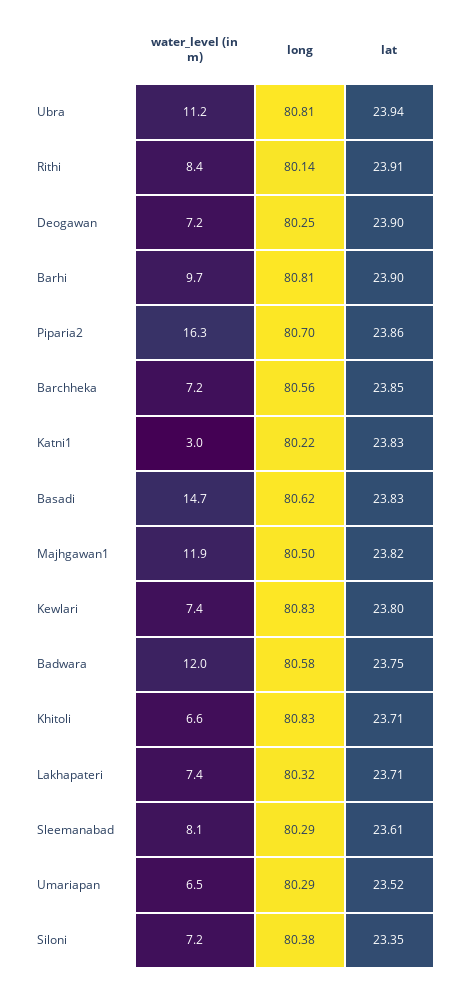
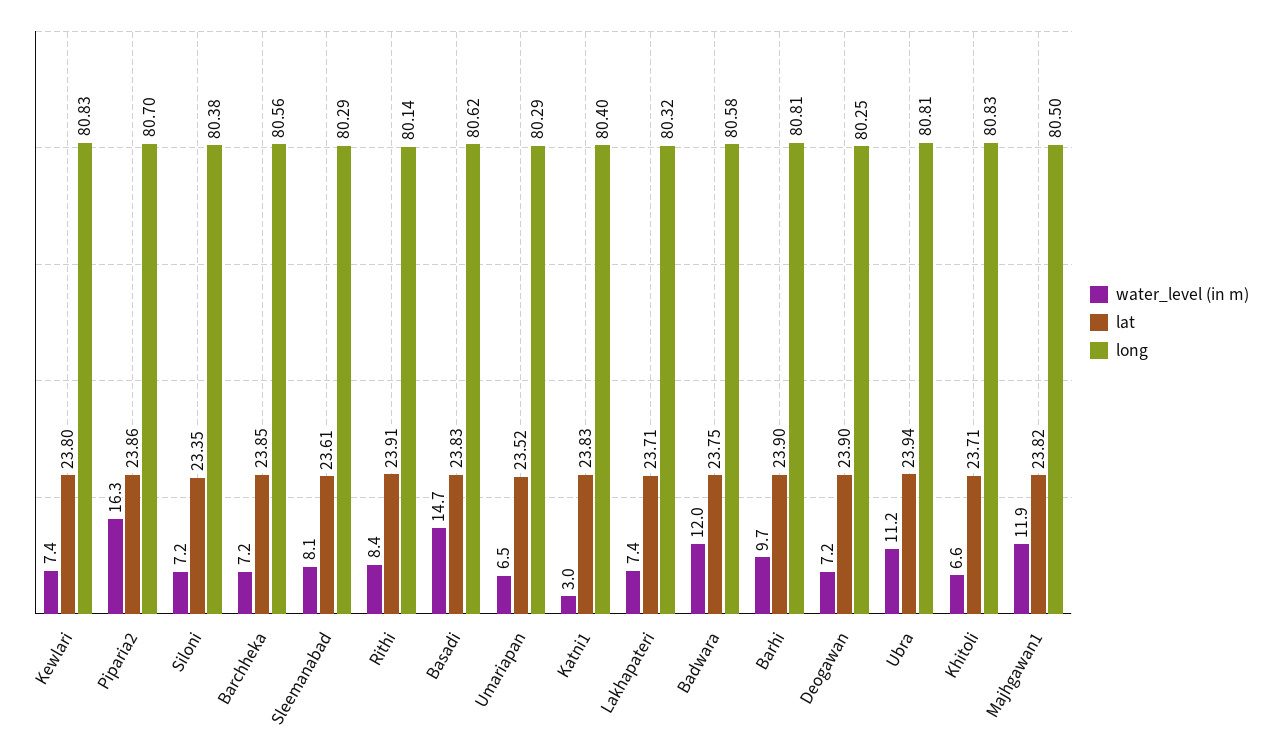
  {
    "water_level (in m)": {
      "Ubra": 11.2,
      "Rithi": 8.4,
      "Deogawan": 7.2,
      "Barhi": 9.7,
      "Piparia2": 16.3,
      "Barchheka": 7.2,
      "Katni1": 3,
      "Basadi": 14.7,
      "Majhgawan1": 11.9,
      "Kewlari": 7.4,
      "Badwara": 12,
      "Khitoli": 6.6,
      "Lakhapateri": 7.4,
      "Sleemanabad": 8.1,
      "Umariapan": 6.5,
      "Siloni": 7.2
    },
    "long": {
      "Ubra": 80.81,
      "Rithi": 80.14,
      "Deogawan": 80.25,
      "Barhi": 80.81,
      "Piparia2": 80.7,
      "Barchheka": 80.56,
-     "Katni1": 80.22,
+     "Katni1": 80.4,
      "Basadi": 80.62,
      "Majhgawan1": 80.5,
      "Kewlari": 80.83,
      "Badwara": 80.58,
      "Khitoli": 80.83,
      "Lakhapateri": 80.32,
      "Sleemanabad": 80.29,
      "Umariapan": 80.29,
      "Siloni": 80.38
    },
    "lat": {
      "Ubra": 23.94,
      "Rithi": 23.91,
      "Deogawan": 23.9,
      "Barhi": 23.9,
      "Piparia2": 23.86,
      "Barchheka": 23.85,
      "Katni1": 23.83,
      "Basadi": 23.83,
      "Majhgawan1": 23.82,
      "Kewlari": 23.8,
      "Badwara": 23.75,
      "Khitoli": 23.71,
      "Lakhapateri": 23.71,
      "Sleemanabad": 23.61,
      "Umariapan": 23.52,
      "Siloni": 23.35
    }
  }

